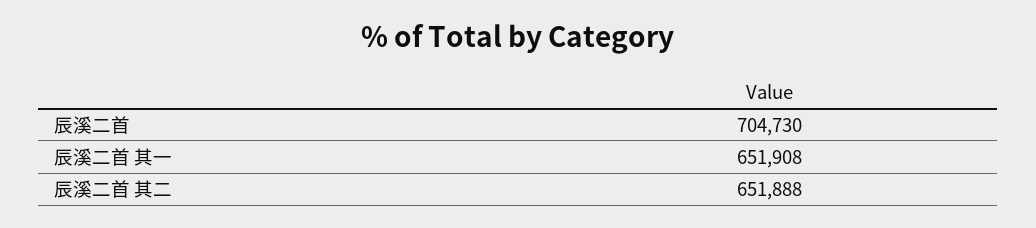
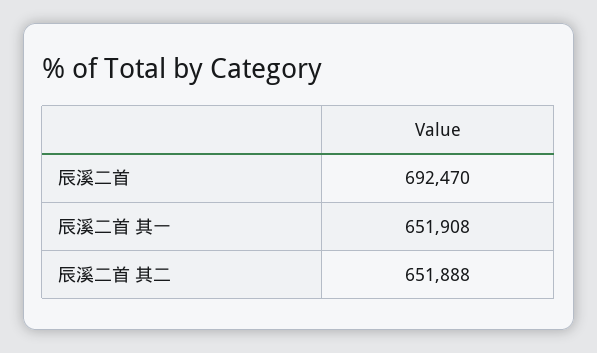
  {
-   "辰溪二首": 704730,
+   "辰溪二首": 692470,
    "辰溪二首 其一": 651908,
    "辰溪二首 其二": 651888
  }

